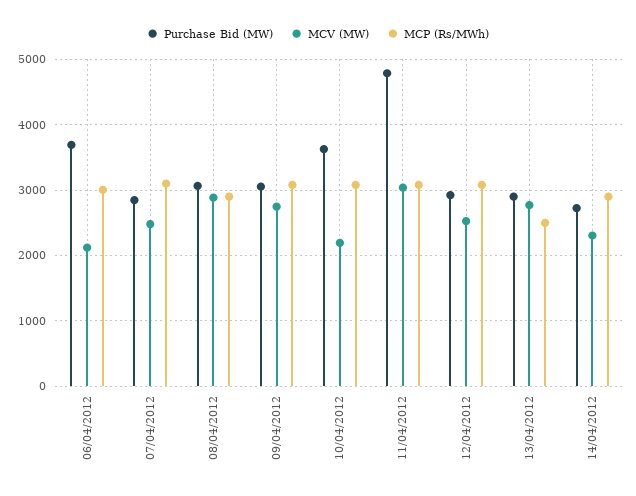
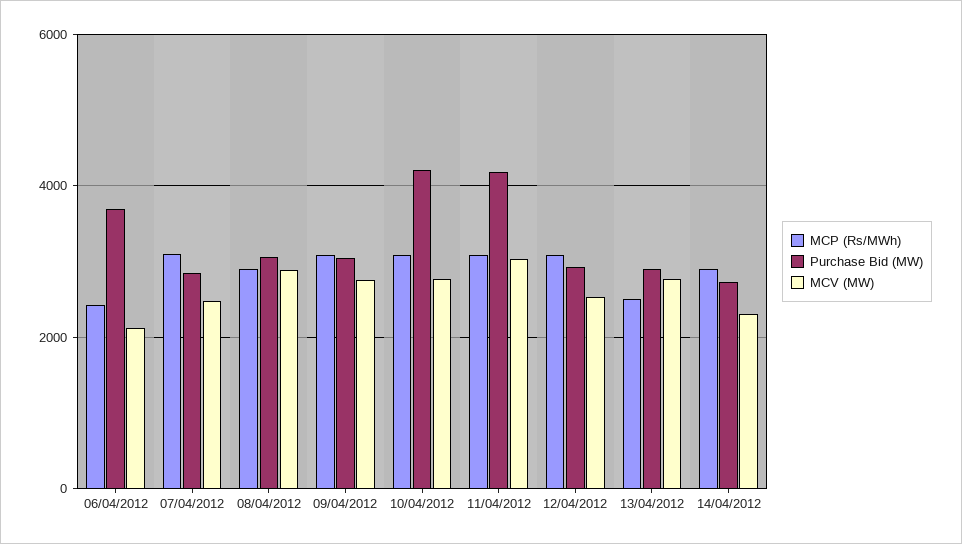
  {
    "Purchase Bid (MW)": {
      "06/04/2012": 3700,
      "07/04/2012": 2800,
      "08/04/2012": 3100,
      "09/04/2012": 3100,
-     "10/04/2012": 3600,
+     "10/04/2012": 4200,
-     "11/04/2012": 4800,
+     "11/04/2012": 4200,
      "12/04/2012": 2900,
      "13/04/2012": 2900,
      "14/04/2012": 2700
    },
    "MCV (MW)": {
      "06/04/2012": 2100,
      "07/04/2012": 2500,
      "08/04/2012": 2900,
      "09/04/2012": 2700,
-     "10/04/2012": 2200,
+     "10/04/2012": 2800,
      "11/04/2012": 3000,
      "12/04/2012": 2500,
      "13/04/2012": 2800,
      "14/04/2012": 2300
    },
    "MCP (Rs/MWh)": {
-     "06/04/2012": 3000,
+     "06/04/2012": 2400,
      "07/04/2012": 3100,
      "08/04/2012": 2900,
      "09/04/2012": 3100,
      "10/04/2012": 3100,
      "11/04/2012": 3100,
      "12/04/2012": 3100,
      "13/04/2012": 2500,
      "14/04/2012": 2900
    }
  }

